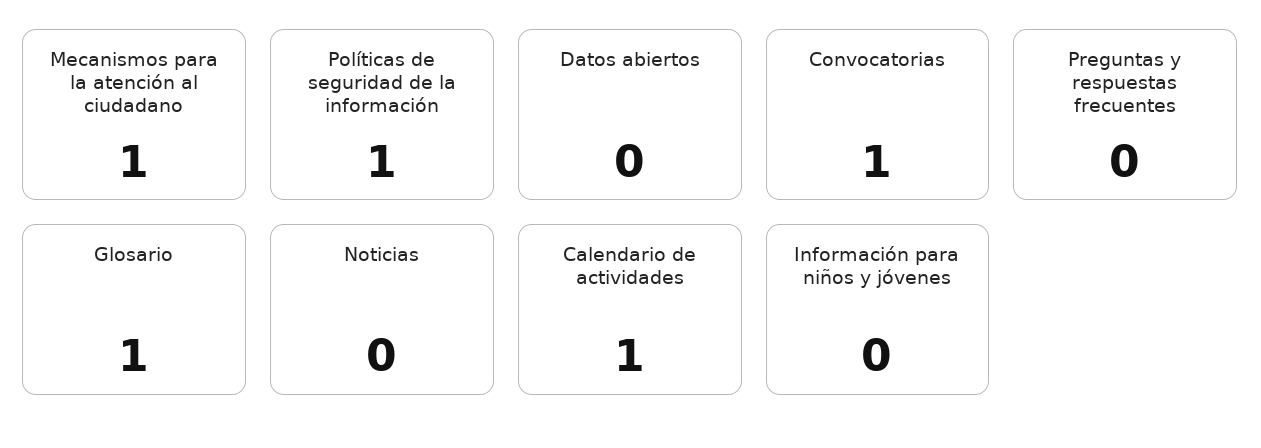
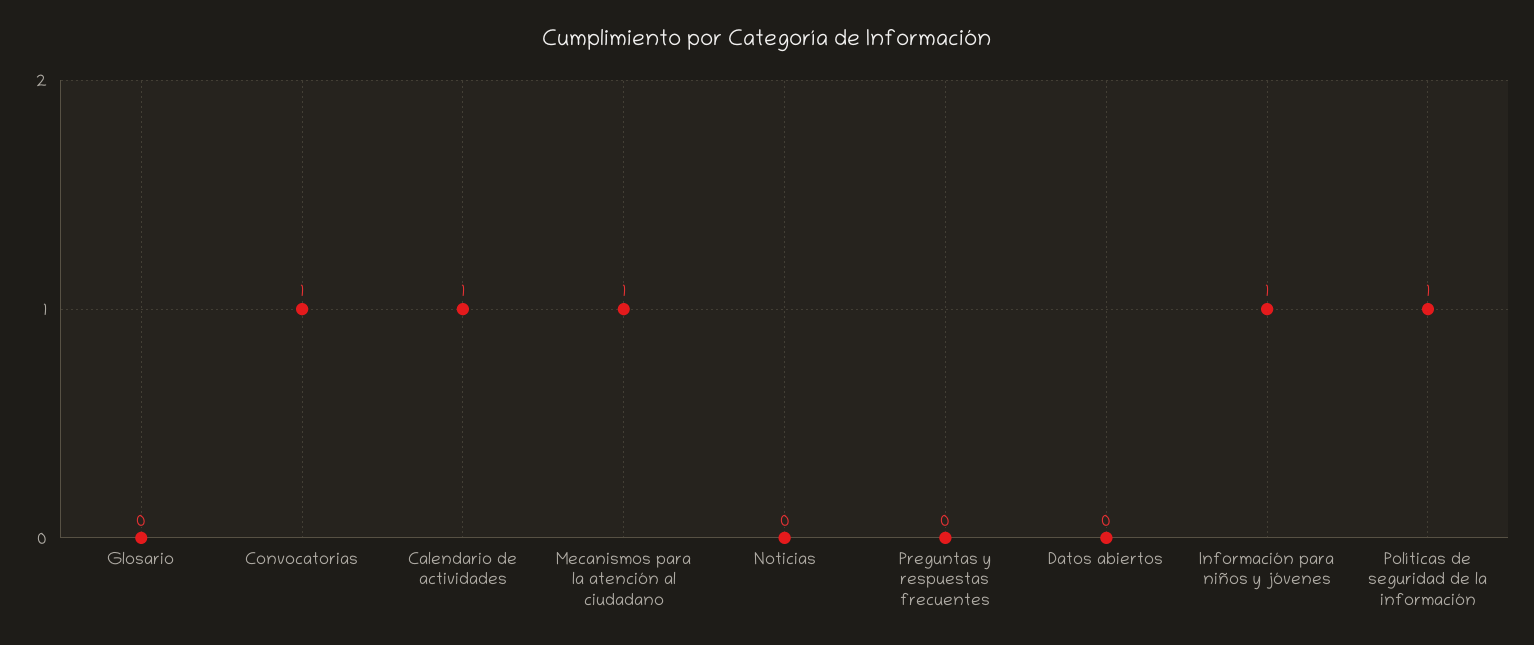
  {
    "Mecanismos para la atención al ciudadano": 1,
    "Políticas de seguridad de la información": 1,
    "Datos abiertos": 0,
    "Convocatorias": 1,
    "Preguntas y respuestas frecuentes": 0,
-   "Glosario": 1,
+   "Glosario": 0,
    "Noticias": 0,
    "Calendario de actividades": 1,
-   "Información para niños y jóvenes": 0
+   "Información para niños y jóvenes": 1
  }

